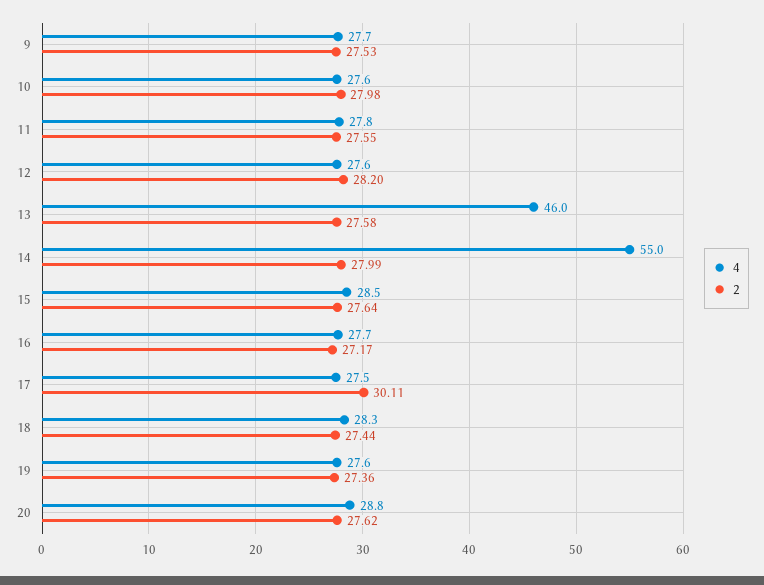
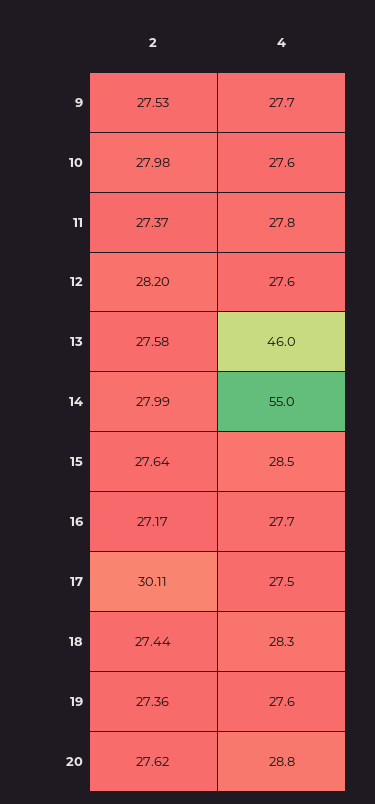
  {
    "4": {
      "9": 27.7,
      "10": 27.6,
      "11": 27.8,
      "12": 27.6,
      "13": 46,
      "14": 55,
      "15": 28.5,
      "16": 27.7,
      "17": 27.5,
      "18": 28.3,
      "19": 27.6,
      "20": 28.8
    },
    "2": {
      "9": 27.53,
      "10": 27.98,
-     "11": 27.55,
+     "11": 27.37,
      "12": 28.2,
      "13": 27.58,
      "14": 27.99,
      "15": 27.64,
      "16": 27.17,
      "17": 30.11,
      "18": 27.44,
      "19": 27.36,
      "20": 27.62
    }
  }

